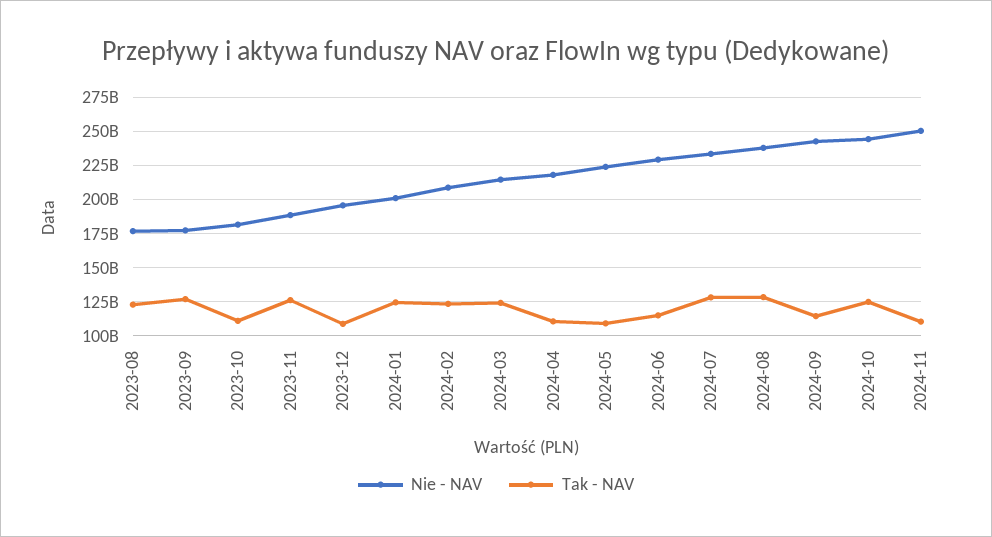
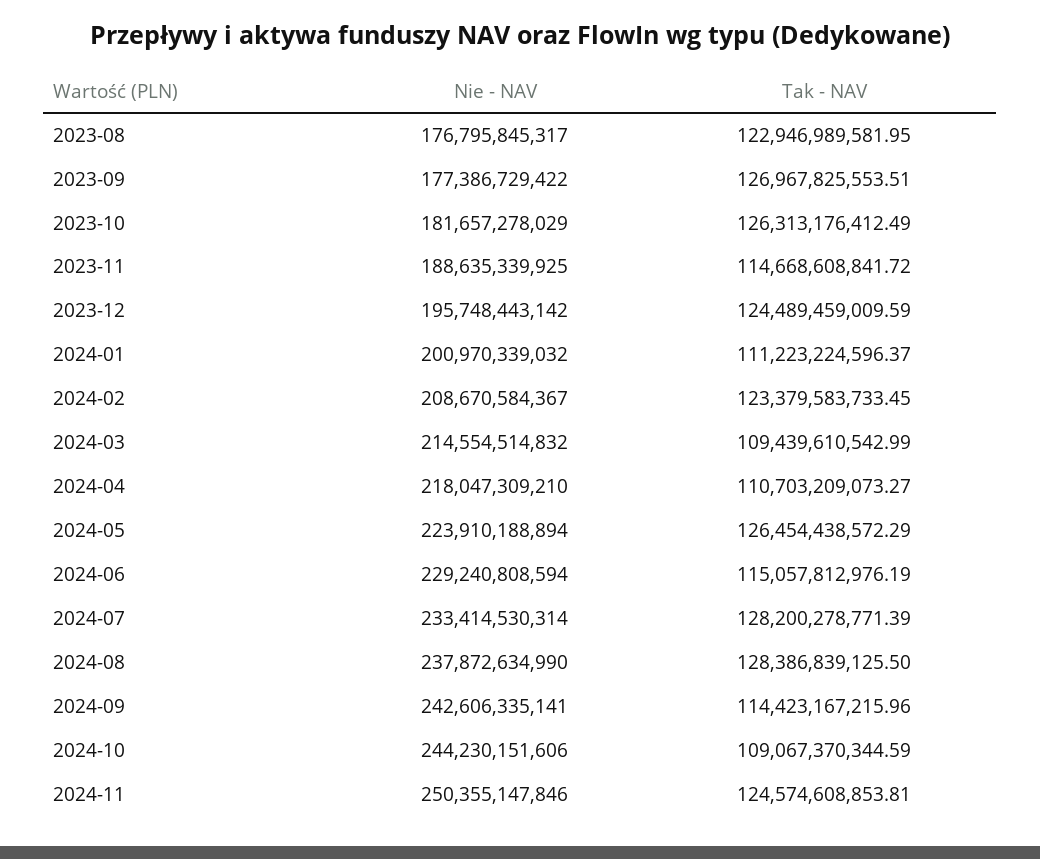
  {
    "Nie - NAV": {
      "2023-08": 176795845317,
      "2023-09": 177386729422,
      "2023-10": 181657278029,
      "2023-11": 188635339925,
      "2023-12": 195748443142,
      "2024-01": 200970339032,
      "2024-02": 208670584367,
      "2024-03": 214554514832,
      "2024-04": 218047309210,
      "2024-05": 223910188894,
      "2024-06": 229240808594,
      "2024-07": 233414530314,
      "2024-08": 237872634990,
      "2024-09": 242606335141,
      "2024-10": 244230151606,
      "2024-11": 250355147846
    },
    "Tak - NAV": {
      "2023-08": 122946989581.95,
      "2023-09": 126967825553.51,
-     "2023-10": 110000000000,
+     "2023-10": 126313176412.49,
-     "2023-11": 125000000000,
+     "2023-11": 114668608841.72,
-     "2023-12": 110000000000,
+     "2023-12": 124489459009.59,
-     "2024-01": 125000000000,
+     "2024-01": 111223224596.37,
      "2024-02": 123379583733.45,
-     "2024-03": 125000000000,
+     "2024-03": 109439610542.99,
      "2024-04": 110703209073.27,
-     "2024-05": 110000000000,
+     "2024-05": 126454438572.29,
      "2024-06": 115057812976.19,
      "2024-07": 128200278771.39,
      "2024-08": 128386839125.5,
      "2024-09": 114423167215.96,
-     "2024-10": 125000000000,
+     "2024-10": 109067370344.59,
-     "2024-11": 110000000000
+     "2024-11": 124574608853.81
    }
  }

